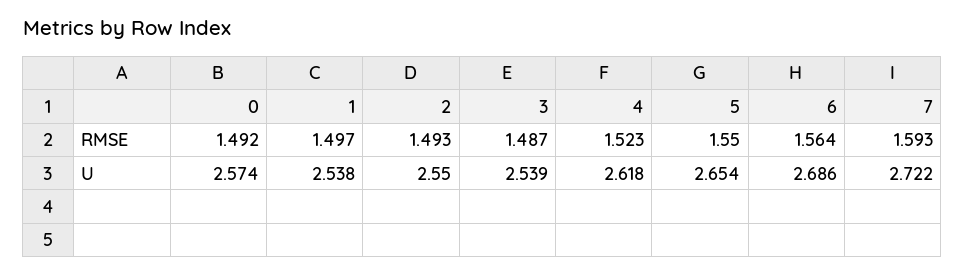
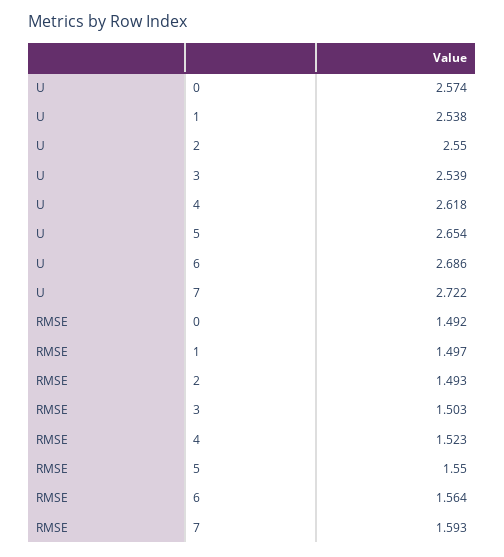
  {
    "0": {
      "RMSE": 1.492,
      "U": 2.574
    },
    "1": {
      "RMSE": 1.497,
      "U": 2.538
    },
    "2": {
      "RMSE": 1.493,
      "U": 2.55
    },
    "3": {
-     "RMSE": 1.487,
+     "RMSE": 1.503,
      "U": 2.539
    },
    "4": {
      "RMSE": 1.523,
      "U": 2.618
    },
    "5": {
      "RMSE": 1.55,
      "U": 2.654
    },
    "6": {
      "RMSE": 1.564,
      "U": 2.686
    },
    "7": {
      "RMSE": 1.593,
      "U": 2.722
    }
  }

